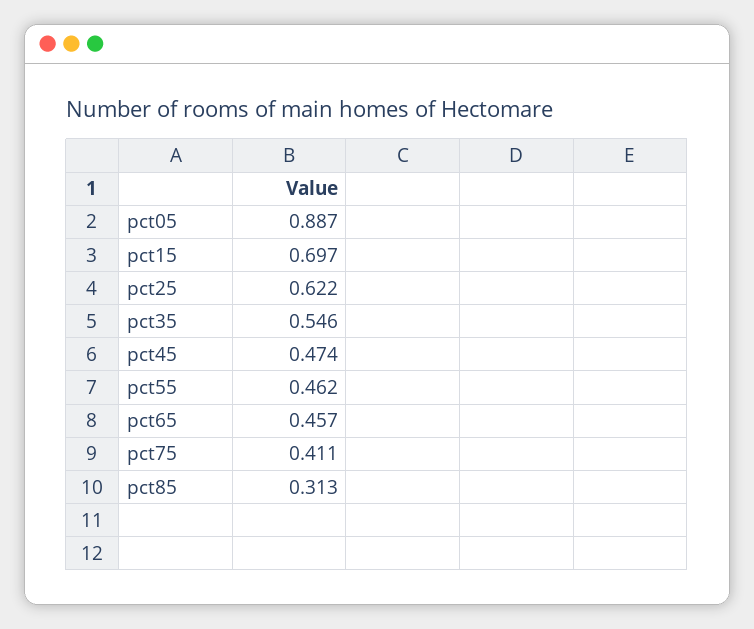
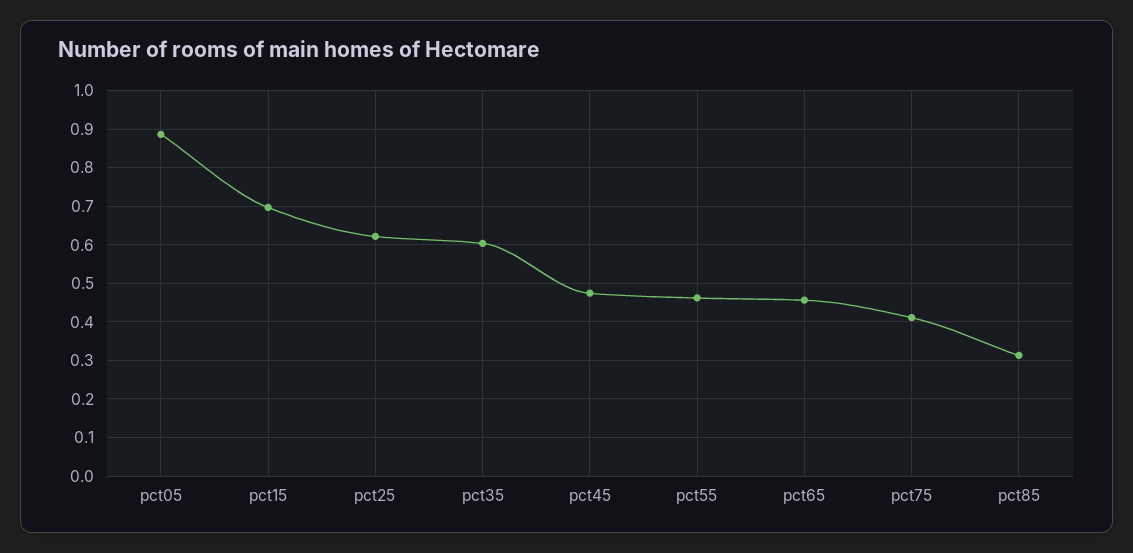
  {
    "pct05": 0.887,
    "pct15": 0.697,
    "pct25": 0.622,
-   "pct35": 0.546,
+   "pct35": 0.6,
    "pct45": 0.474,
    "pct55": 0.462,
    "pct65": 0.457,
    "pct75": 0.411,
    "pct85": 0.313
  }

